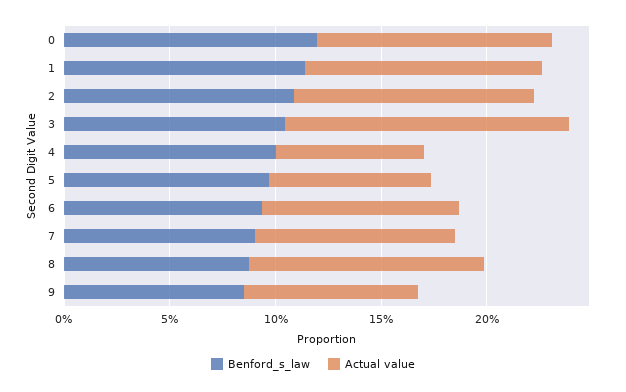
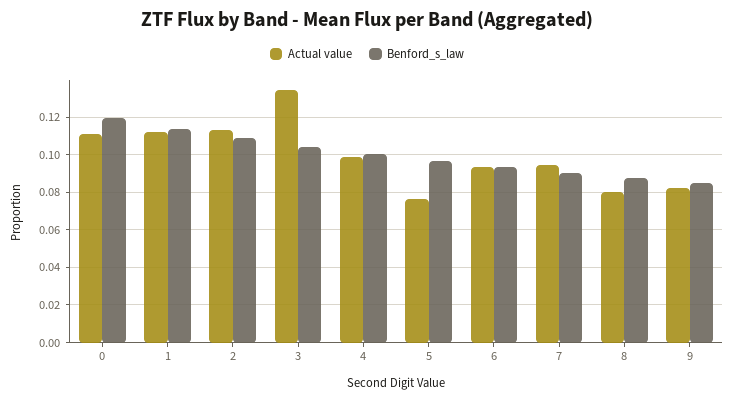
  {
    "Benford_s_law": {
      "0": 0.12,
      "1": 0.115,
      "2": 0.11,
      "3": 0.105,
      "4": 0.1,
      "5": 0.095,
      "6": 0.095,
      "7": 0.09,
      "8": 0.09,
      "9": 0.085
    },
    "Actual value": {
      "0": 0.11,
      "1": 0.11,
      "2": 0.115,
      "3": 0.135,
-     "4": 0.07,
+     "4": 0.1,
      "5": 0.075,
      "6": 0.095,
      "7": 0.095,
-     "8": 0.11,
+     "8": 0.08,
      "9": 0.08
    }
  }

